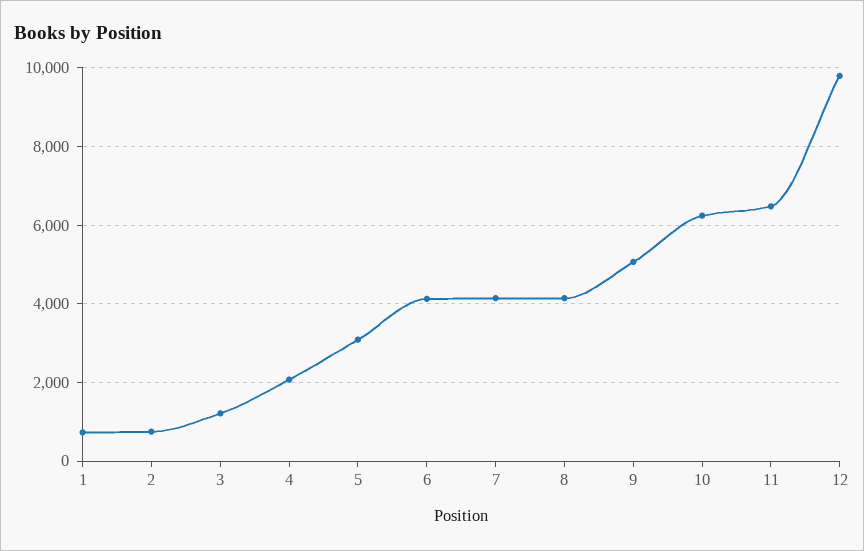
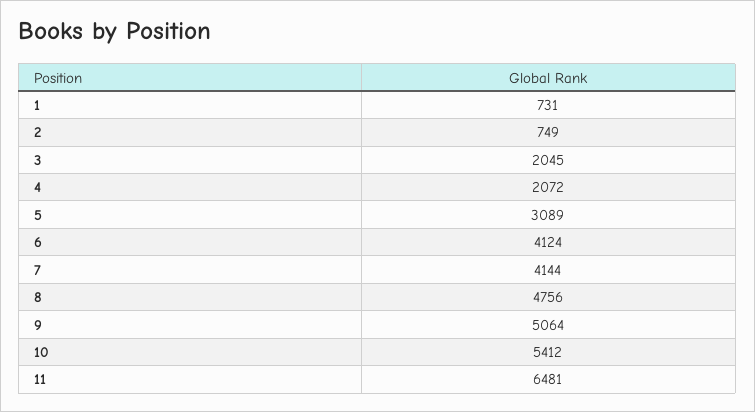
  {
    "1": 731,
    "2": 749,
-   "3": 1200,
+   "3": 2045,
    "4": 2072,
    "5": 3089,
    "6": 4124,
    "7": 4144,
-   "8": 4200,
+   "8": 4756,
    "9": 5064,
-   "10": 6200,
+   "10": 5412,
-   "11": 6481,
+   "11": 6481
-   "12": 9800
  }

